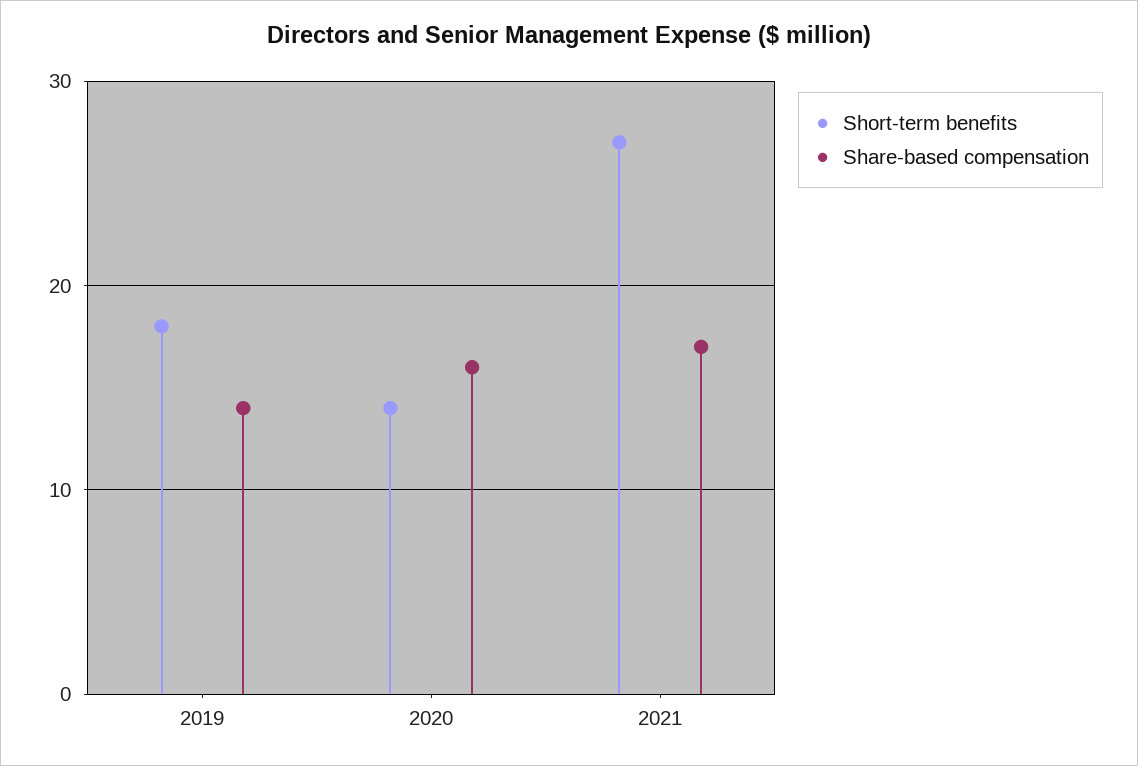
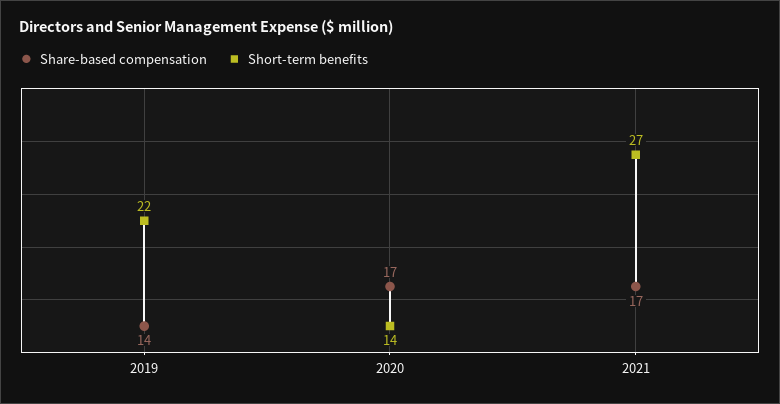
  {
    "Short-term benefits": {
-     "2019": 18,
+     "2019": 22,
      "2020": 14,
      "2021": 27
    },
    "Share-based compensation": {
      "2019": 14,
-     "2020": 16,
+     "2020": 17,
      "2021": 17
    }
  }

